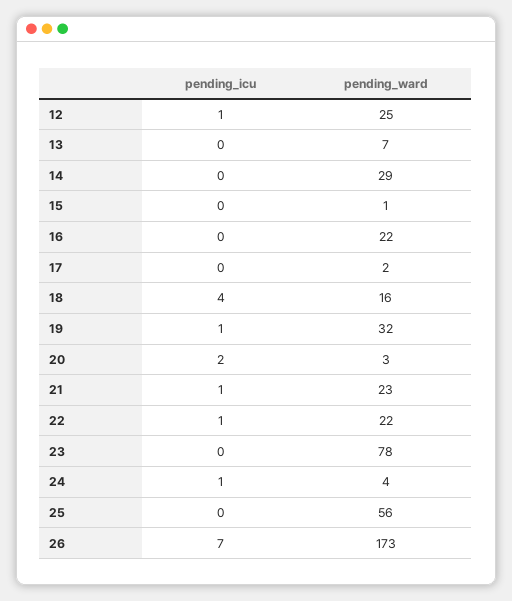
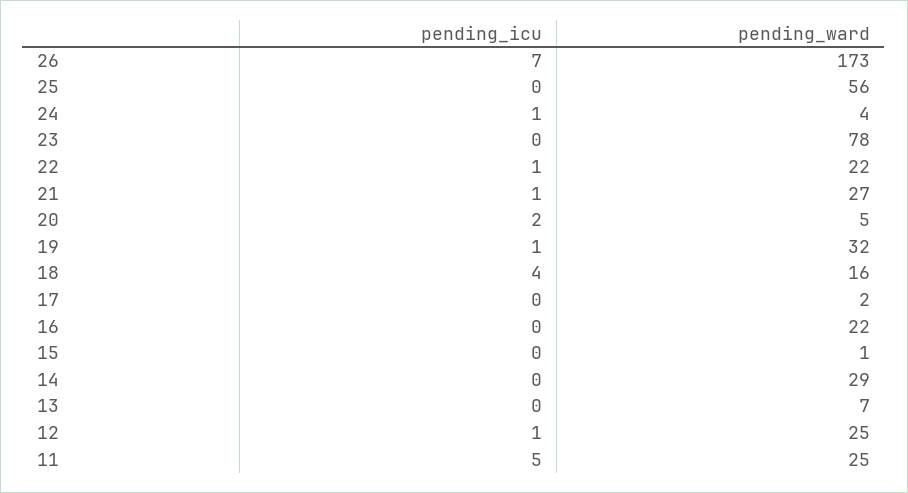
  {
    "pending_icu": {
      "12": 1,
      "13": 0,
      "14": 0,
      "15": 0,
      "16": 0,
      "17": 0,
      "18": 4,
      "19": 1,
      "20": 2,
      "21": 1,
      "22": 1,
      "23": 0,
      "24": 1,
      "25": 0,
-     "26": 7
+     "26": 7,
+     "11": 5
    },
    "pending_ward": {
      "12": 25,
      "13": 7,
      "14": 29,
      "15": 1,
      "16": 22,
      "17": 2,
      "18": 16,
      "19": 32,
-     "20": 3,
+     "20": 5,
-     "21": 23,
+     "21": 27,
      "22": 22,
      "23": 78,
      "24": 4,
      "25": 56,
-     "26": 173
+     "26": 173,
+     "11": 25
    }
  }

